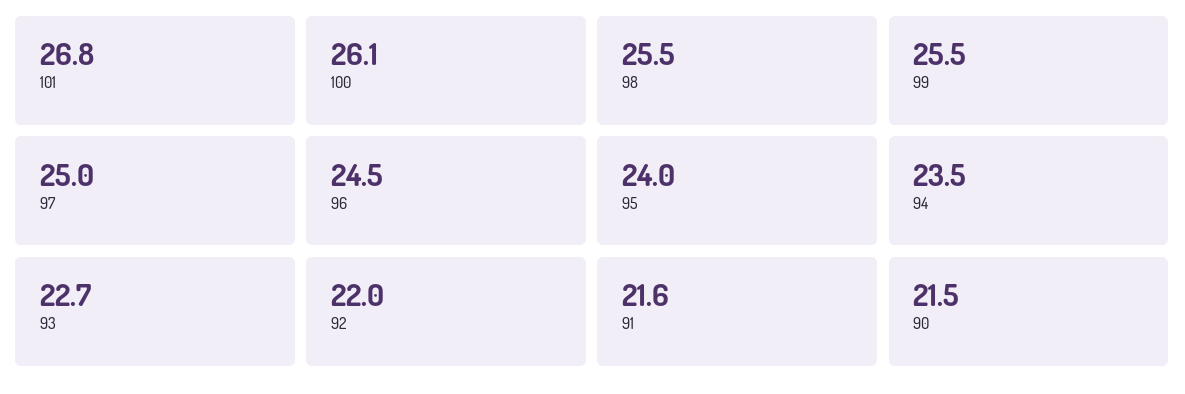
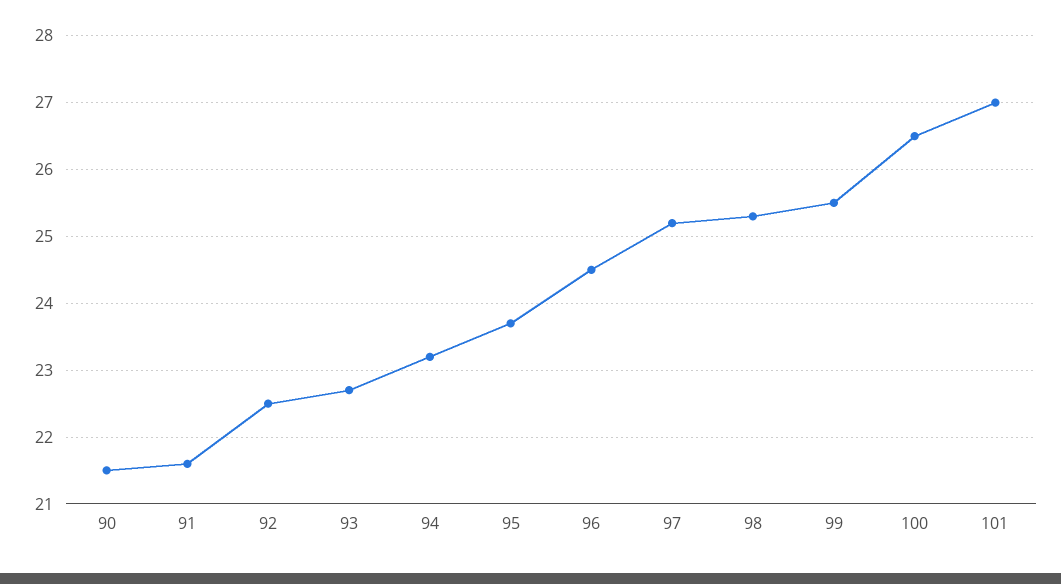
  {
-   "101": 26.8,
+   "101": 27,
-   "100": 26.1,
+   "100": 26.5,
-   "98": 25.5,
+   "98": 25.3,
    "99": 25.5,
-   "97": 25,
+   "97": 25.2,
    "96": 24.5,
-   "95": 24,
+   "95": 23.7,
-   "94": 23.5,
+   "94": 23.2,
    "93": 22.7,
-   "92": 22,
+   "92": 22.5,
    "91": 21.6,
    "90": 21.5
  }

